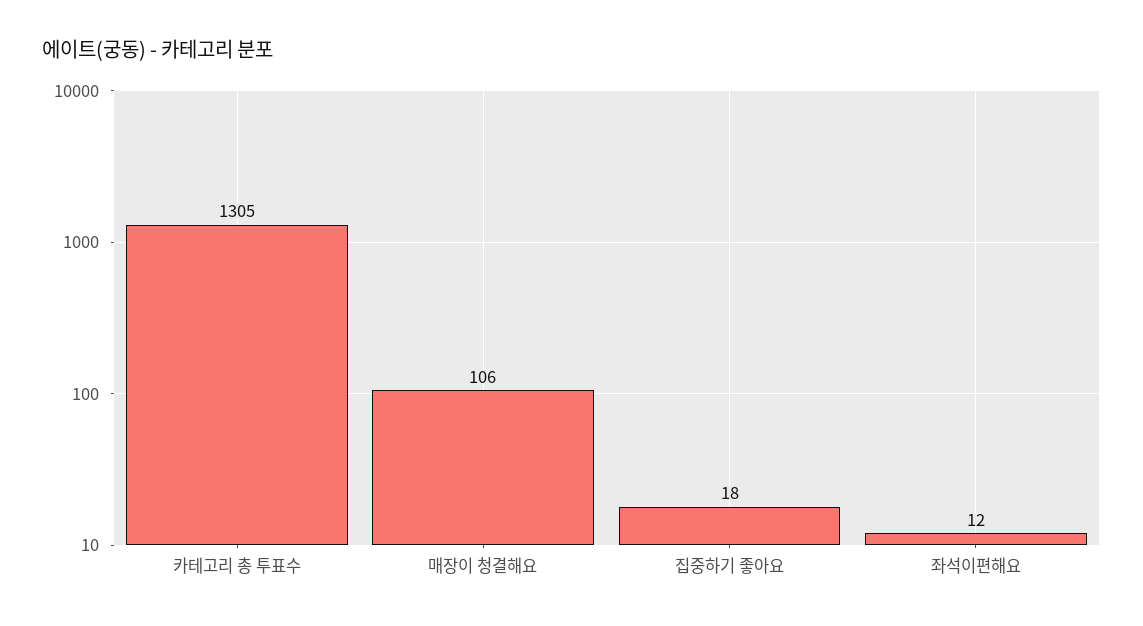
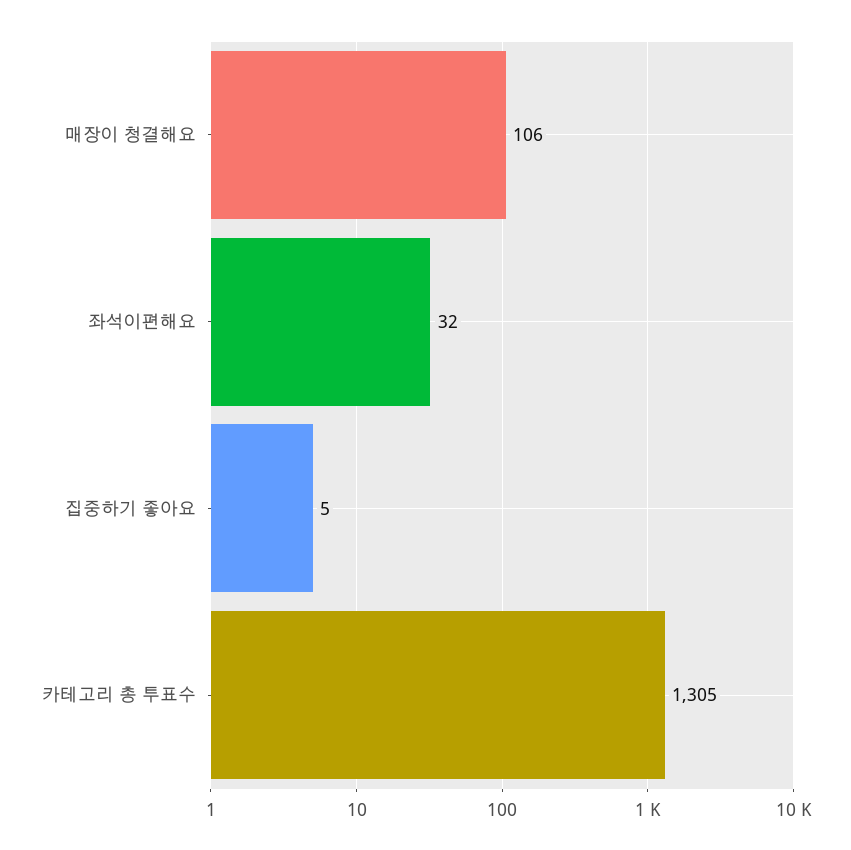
  {
    "카테고리 총 투표수": 1305,
    "매장이 청결해요": 106,
-   "집중하기 좋아요": 18,
+   "집중하기 좋아요": 5,
-   "좌석이편해요": 12
+   "좌석이편해요": 32
  }

